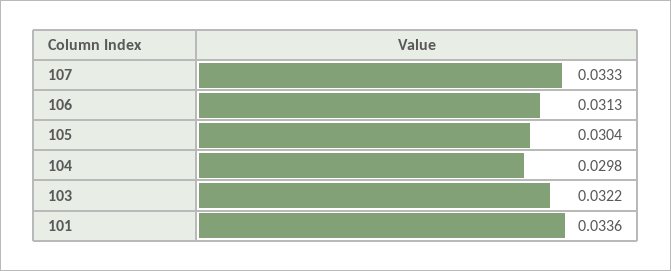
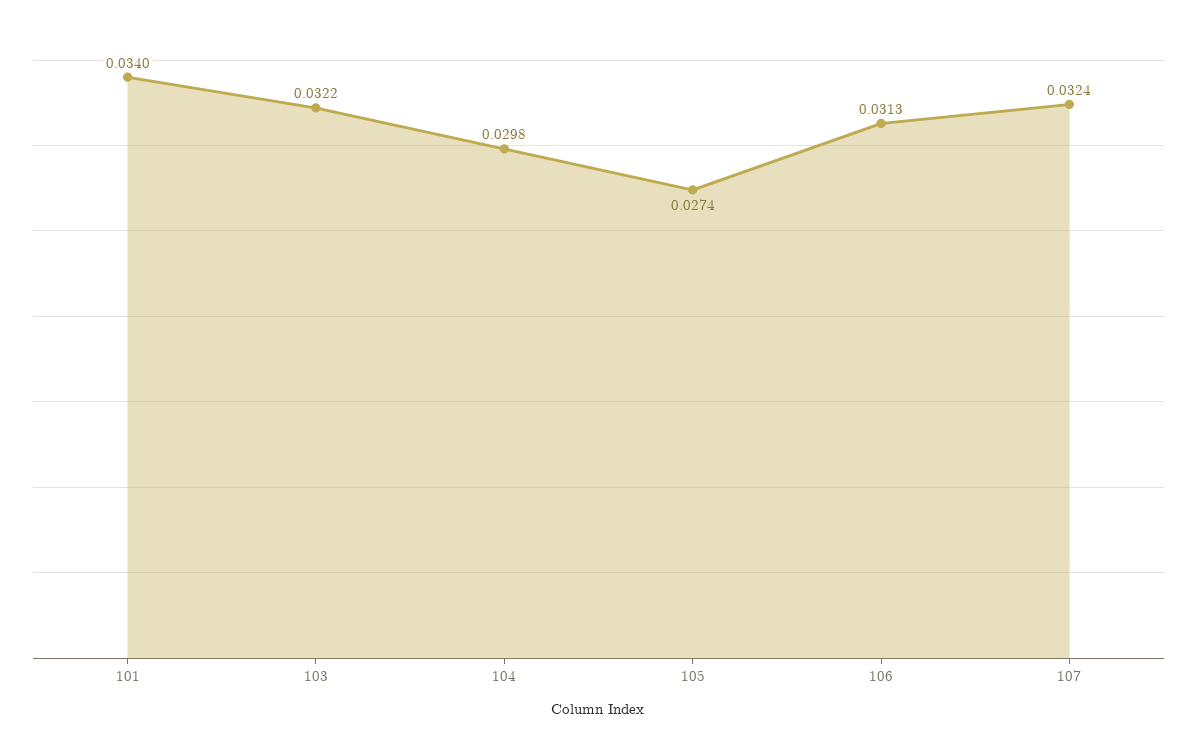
  {
-   "107": 0.0333,
+   "107": 0.0324,
    "106": 0.0313,
-   "105": 0.0304,
+   "105": 0.0274,
    "104": 0.0298,
    "103": 0.0322,
-   "101": 0.0336
+   "101": 0.034
  }

